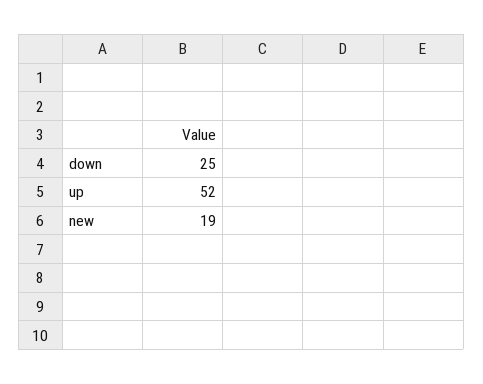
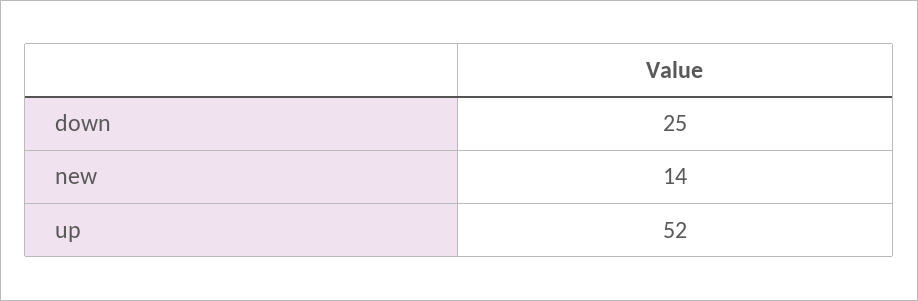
  {
    "down": 25,
    "up": 52,
-   "new": 19
+   "new": 14
  }

